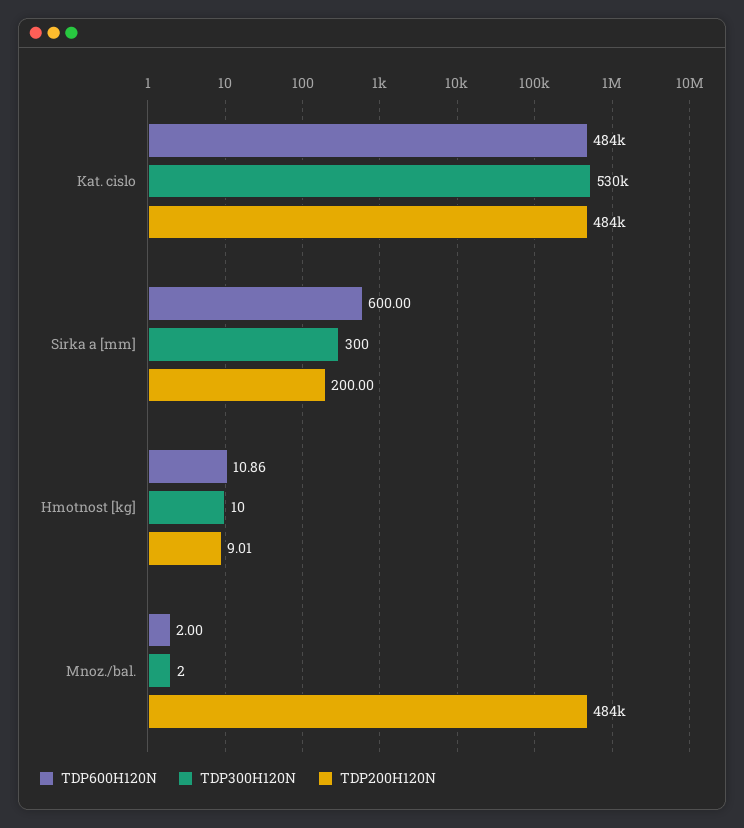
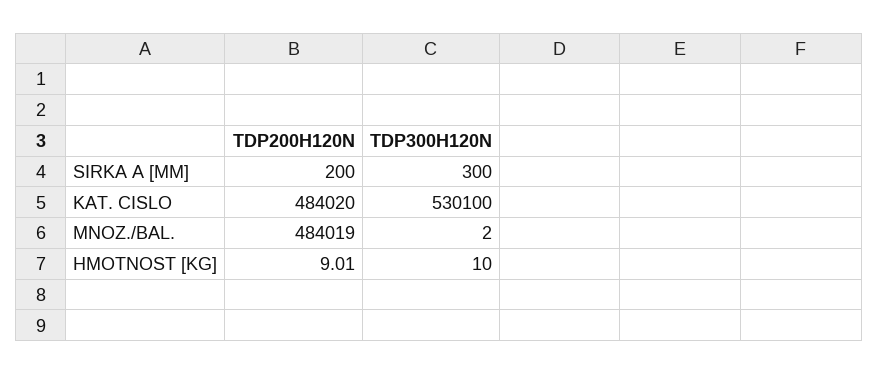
  {
-   "TDP600H120N": {
-     "Kat. cislo": 484000,
-     "Sirka a [mm]": 600,
-     "Hmotnost [kg]": 10.86,
-     "Mnoz./bal.": 2
-   },
    "TDP300H120N": {
      "Kat. cislo": 530100,
      "Sirka a [mm]": 300,
      "Hmotnost [kg]": 10,
      "Mnoz./bal.": 2
    },
    "TDP200H120N": {
      "Kat. cislo": 484020,
      "Sirka a [mm]": 200,
      "Hmotnost [kg]": 9.01,
      "Mnoz./bal.": 484019
    }
  }

